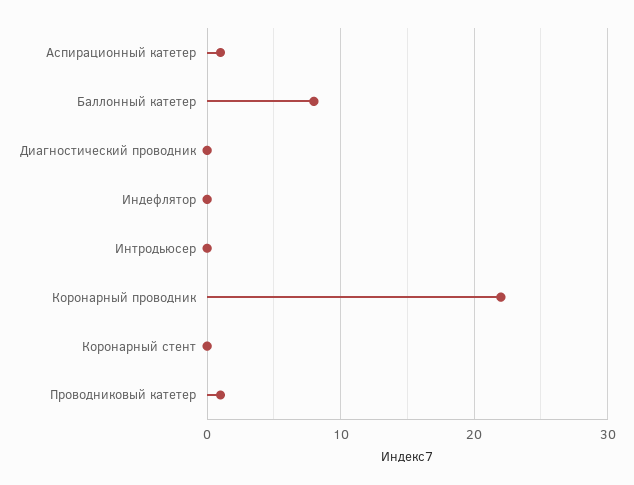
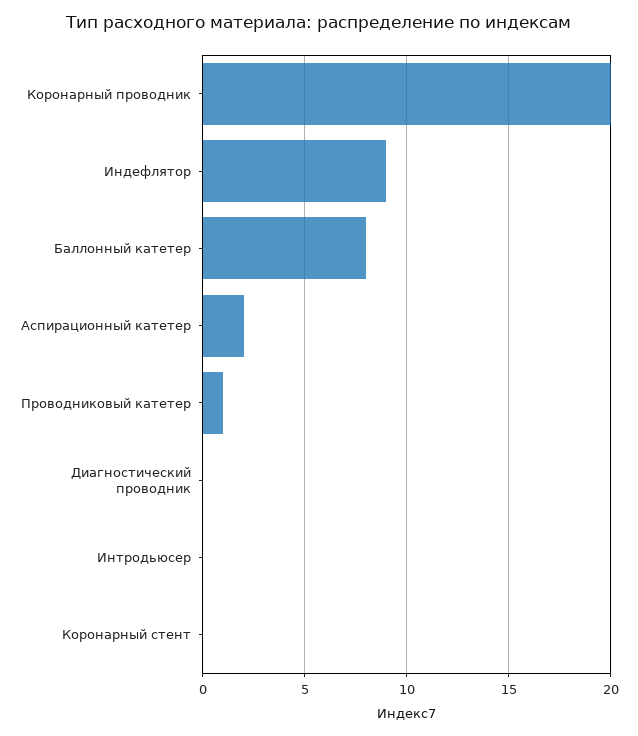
  {
-   "Аспирационный катетер": 1,
+   "Аспирационный катетер": 2,
    "Баллонный катетер": 8,
    "Диагностический проводник": 0,
-   "Индефлятор": 0,
+   "Индефлятор": 9,
    "Интродьюсер": 0,
-   "Коронарный проводник": 22,
+   "Коронарный проводник": 20,
    "Коронарный стент": 0,
    "Проводниковый катетер": 1
  }

